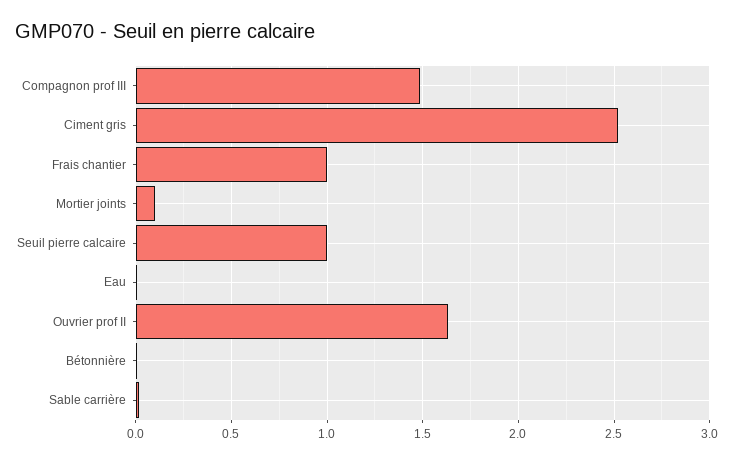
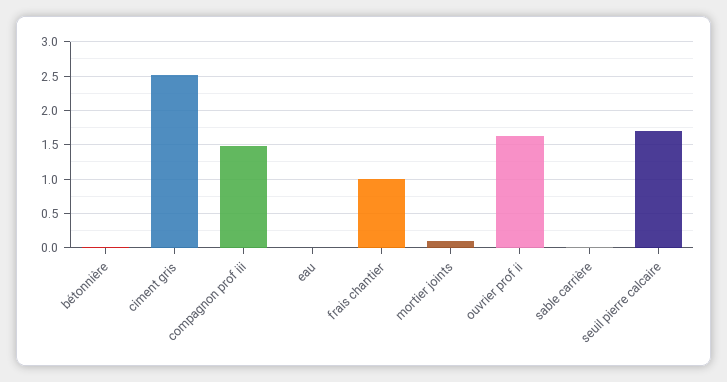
  {
    "Compagnon prof III": 1.5,
    "Ciment gris": 2.5,
    "Frais chantier": 1,
    "Mortier joints": 0.1,
-   "Seuil pierre calcaire": 1,
+   "Seuil pierre calcaire": 1.7,
    "Eau": 0,
    "Ouvrier prof II": 1.65,
    "Bétonnière": 0,
    "Sable carrière": 0
  }

